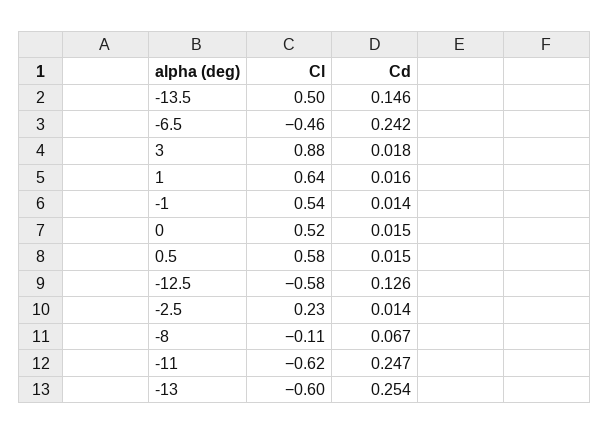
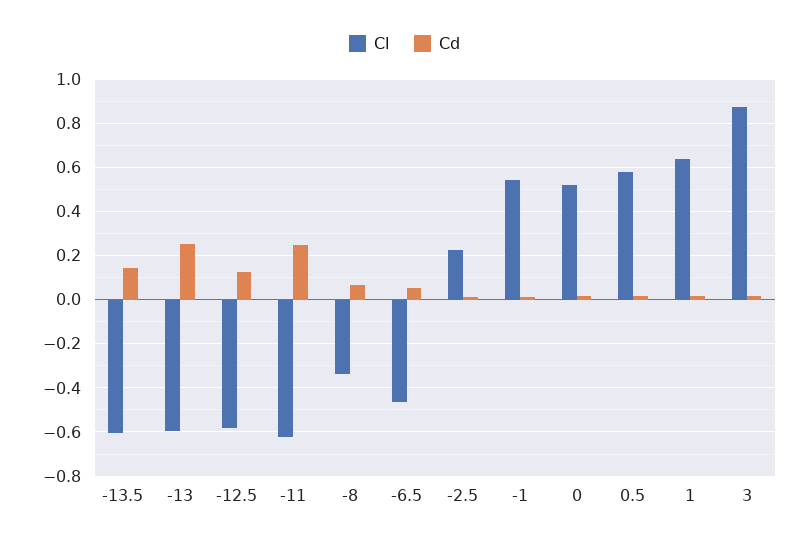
  {
    "Cl": {
-     "-13.5": 0.5,
+     "-13.5": -0.6,
      "-6.5": -0.46,
      "3": 0.88,
      "1": 0.64,
      "-1": 0.54,
      "0": 0.52,
      "0.5": 0.58,
      "-12.5": -0.58,
      "-2.5": 0.23,
-     "-8": -0.11,
+     "-8": -0.35,
      "-11": -0.62,
      "-13": -0.6
    },
    "Cd": {
      "-13.5": 0.146,
-     "-6.5": 0.242,
+     "-6.5": 0.05,
      "3": 0.018,
      "1": 0.016,
      "-1": 0.014,
      "0": 0.015,
      "0.5": 0.015,
      "-12.5": 0.126,
      "-2.5": 0.014,
      "-8": 0.067,
      "-11": 0.247,
      "-13": 0.254
    }
  }

